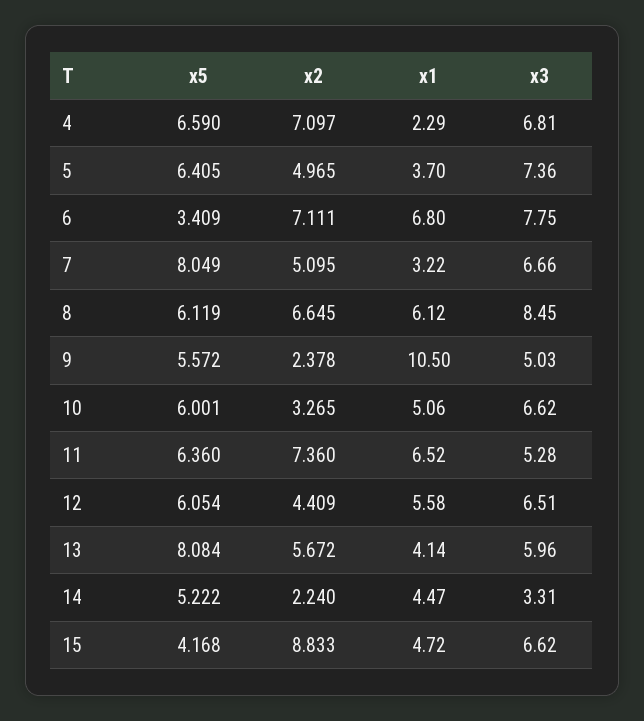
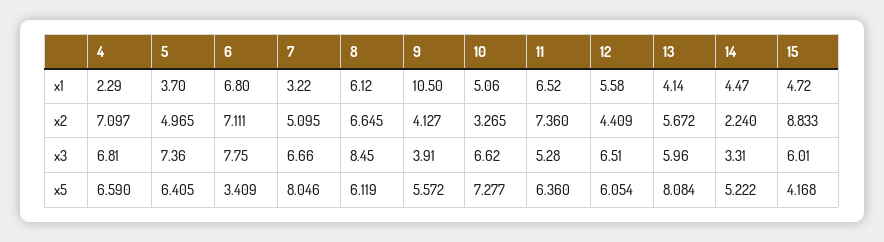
  {
    "x5": {
      "4": 6.59,
      "5": 6.405,
      "6": 3.409,
-     "7": 8.049,
+     "7": 8.046,
      "8": 6.119,
      "9": 5.572,
-     "10": 6.001,
+     "10": 7.277,
      "11": 6.36,
      "12": 6.054,
      "13": 8.084,
      "14": 5.222,
      "15": 4.168
    },
    "x2": {
      "4": 7.097,
      "5": 4.965,
      "6": 7.111,
      "7": 5.095,
      "8": 6.645,
-     "9": 2.378,
+     "9": 4.127,
      "10": 3.265,
      "11": 7.36,
      "12": 4.409,
      "13": 5.672,
      "14": 2.24,
      "15": 8.833
    },
    "x1": {
      "4": 2.29,
      "5": 3.7,
      "6": 6.8,
      "7": 3.22,
      "8": 6.12,
      "9": 10.5,
      "10": 5.06,
      "11": 6.52,
      "12": 5.58,
      "13": 4.14,
      "14": 4.47,
      "15": 4.72
    },
    "x3": {
      "4": 6.81,
      "5": 7.36,
      "6": 7.75,
      "7": 6.66,
      "8": 8.45,
-     "9": 5.03,
+     "9": 3.91,
      "10": 6.62,
      "11": 5.28,
      "12": 6.51,
      "13": 5.96,
      "14": 3.31,
-     "15": 6.62
+     "15": 6.01
    }
  }

